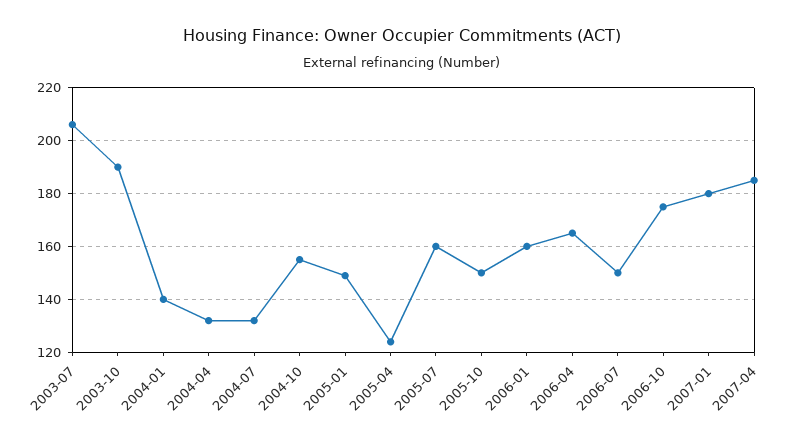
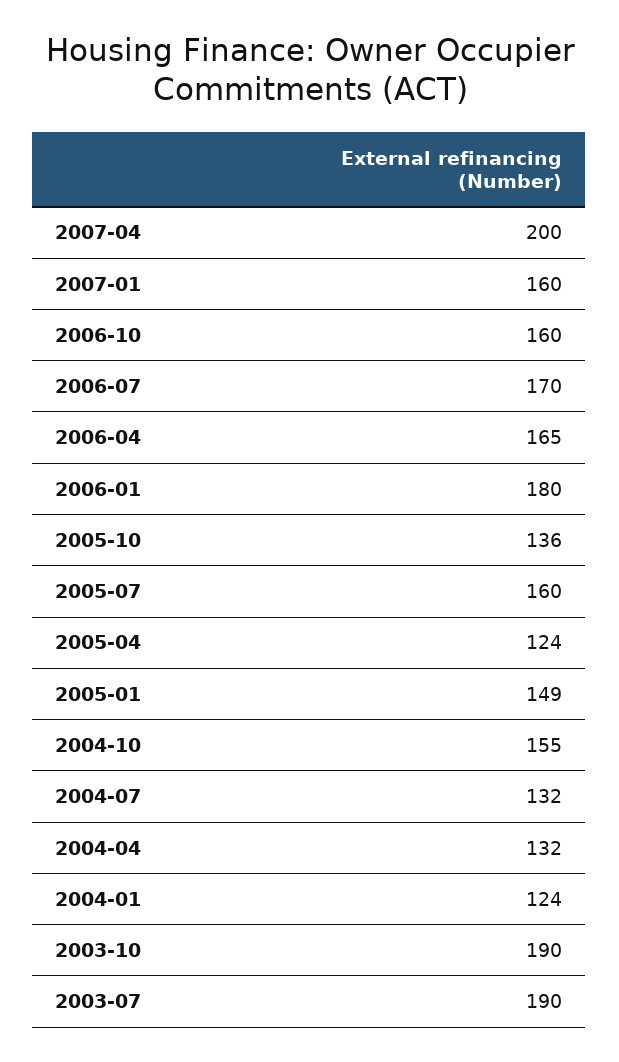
  {
-   "2003-07": 205,
+   "2003-07": 190,
    "2003-10": 190,
-   "2004-01": 140,
+   "2004-01": 124,
    "2004-04": 132,
    "2004-07": 132,
    "2004-10": 155,
    "2005-01": 149,
    "2005-04": 124,
    "2005-07": 160,
-   "2005-10": 150,
+   "2005-10": 136,
-   "2006-01": 160,
+   "2006-01": 180,
    "2006-04": 165,
-   "2006-07": 150,
+   "2006-07": 170,
-   "2006-10": 175,
+   "2006-10": 160,
-   "2007-01": 180,
+   "2007-01": 160,
-   "2007-04": 185
+   "2007-04": 200
  }

